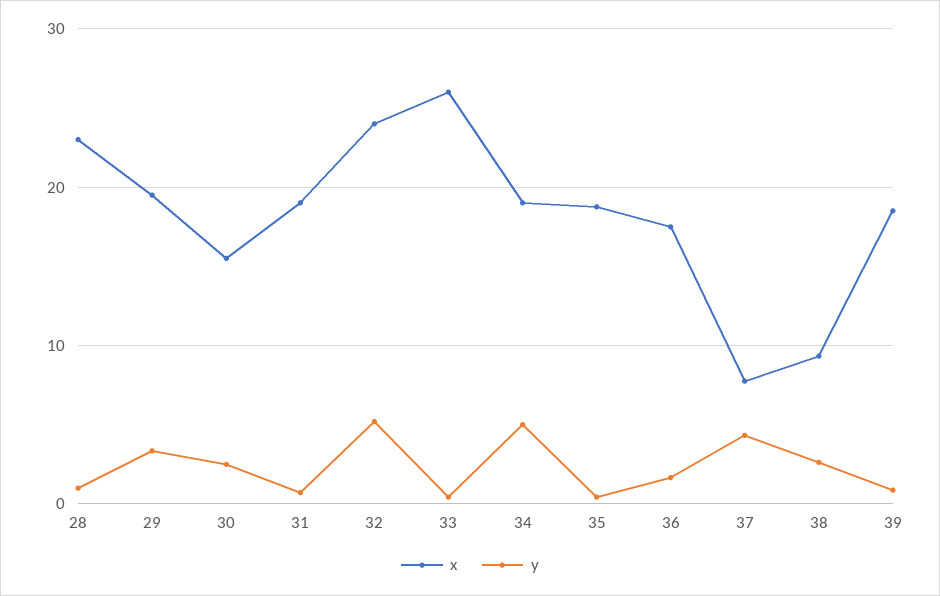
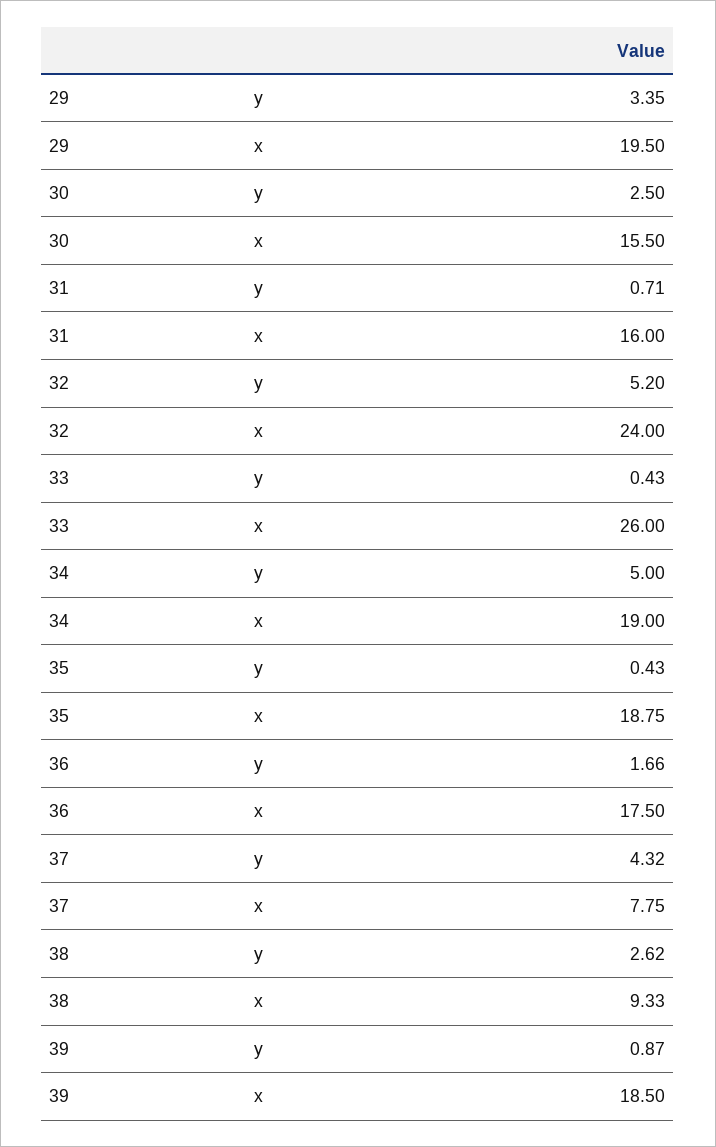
  {
    "x": {
-     "28": 23,
      "29": 19.5,
      "30": 15.5,
-     "31": 19,
+     "31": 16,
      "32": 24,
      "33": 26,
      "34": 19,
      "35": 18.75,
      "36": 17.5,
      "37": 7.75,
      "38": 9.33,
      "39": 18.5
    },
    "y": {
-     "28": 1,
      "29": 3.35,
      "30": 2.5,
      "31": 0.71,
      "32": 5.2,
      "33": 0.43,
      "34": 5,
      "35": 0.43,
      "36": 1.66,
      "37": 4.32,
      "38": 2.62,
      "39": 0.87
    }
  }

